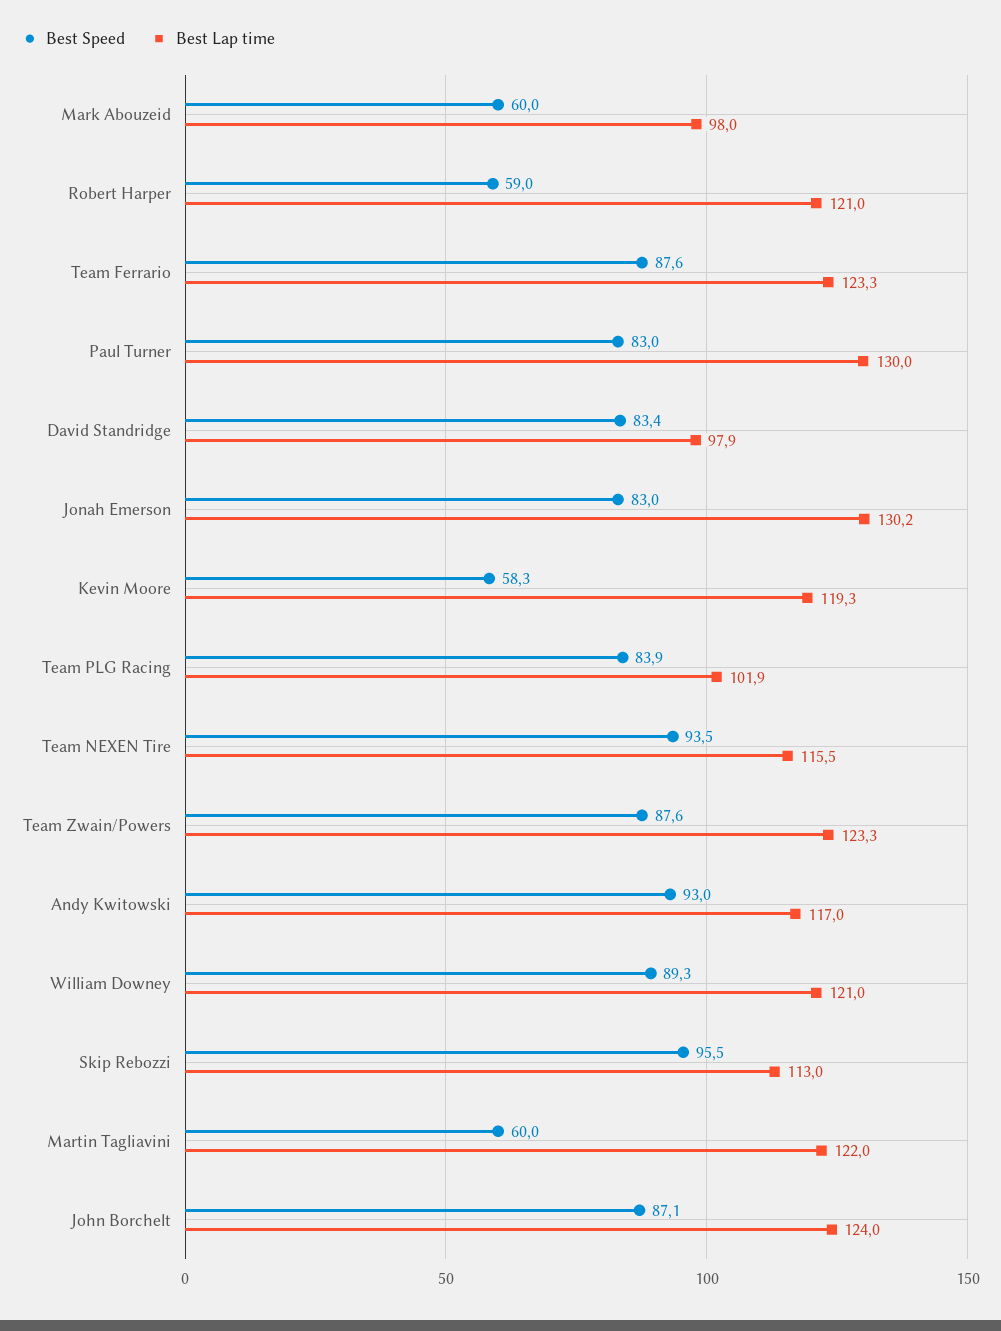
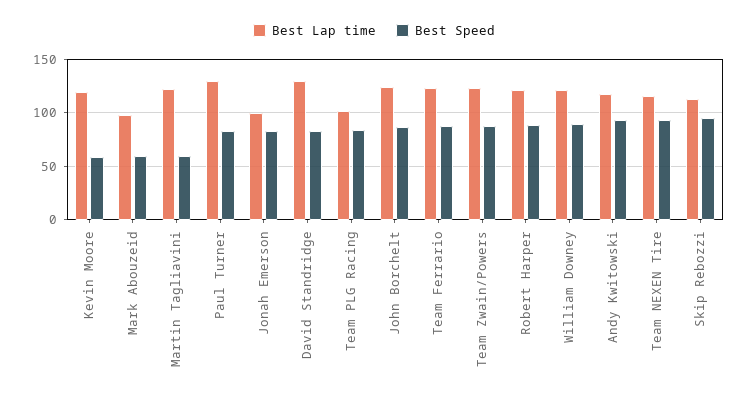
  {
    "Best Speed": {
      "Mark Abouzeid": 60,
-     "Robert Harper": 59,
+     "Robert Harper": 90,
      "Team Ferrario": 87.6,
      "Paul Turner": 83,
      "David Standridge": 83.4,
      "Jonah Emerson": 83,
      "Kevin Moore": 58.3,
      "Team PLG Racing": 83.9,
      "Team NEXEN Tire": 93.5,
      "Team Zwain/Powers": 87.6,
      "Andy Kwitowski": 93,
      "William Downey": 89.3,
      "Skip Rebozzi": 95.5,
      "Martin Tagliavini": 60,
      "John Borchelt": 87.1
    },
    "Best Lap time": {
      "Mark Abouzeid": 98,
      "Robert Harper": 121,
      "Team Ferrario": 123.3,
      "Paul Turner": 130,
-     "David Standridge": 97.9,
+     "David Standridge": 130,
-     "Jonah Emerson": 130.2,
+     "Jonah Emerson": 100,
      "Kevin Moore": 119.3,
      "Team PLG Racing": 101.9,
      "Team NEXEN Tire": 115.5,
      "Team Zwain/Powers": 123.3,
      "Andy Kwitowski": 117,
      "William Downey": 121,
      "Skip Rebozzi": 113,
      "Martin Tagliavini": 122,
      "John Borchelt": 124
    }
  }

